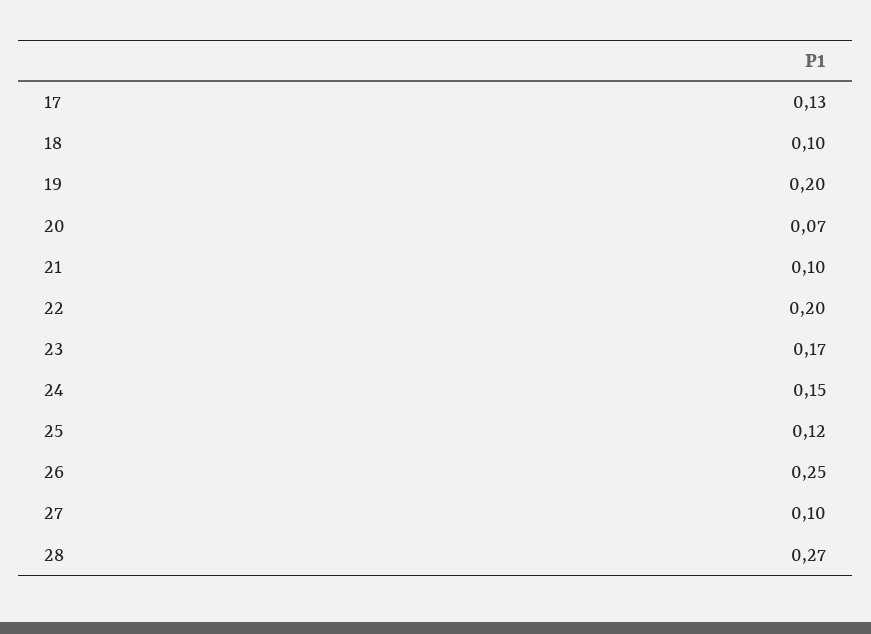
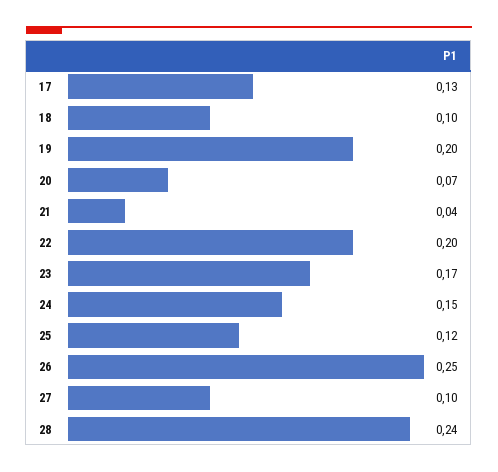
  {
    "17": 0.13,
    "18": 0.1,
    "19": 0.2,
    "20": 0.07,
-   "21": 0.1,
+   "21": 0.04,
    "22": 0.2,
    "23": 0.17,
    "24": 0.15,
    "25": 0.12,
    "26": 0.25,
    "27": 0.1,
-   "28": 0.27
+   "28": 0.24
  }

